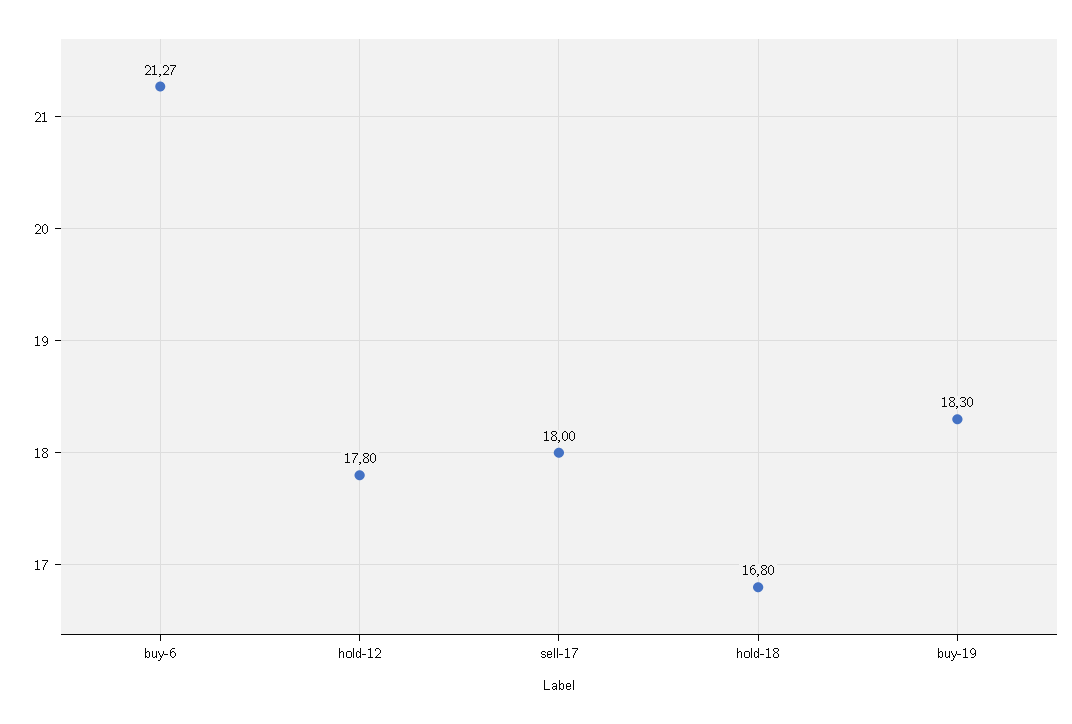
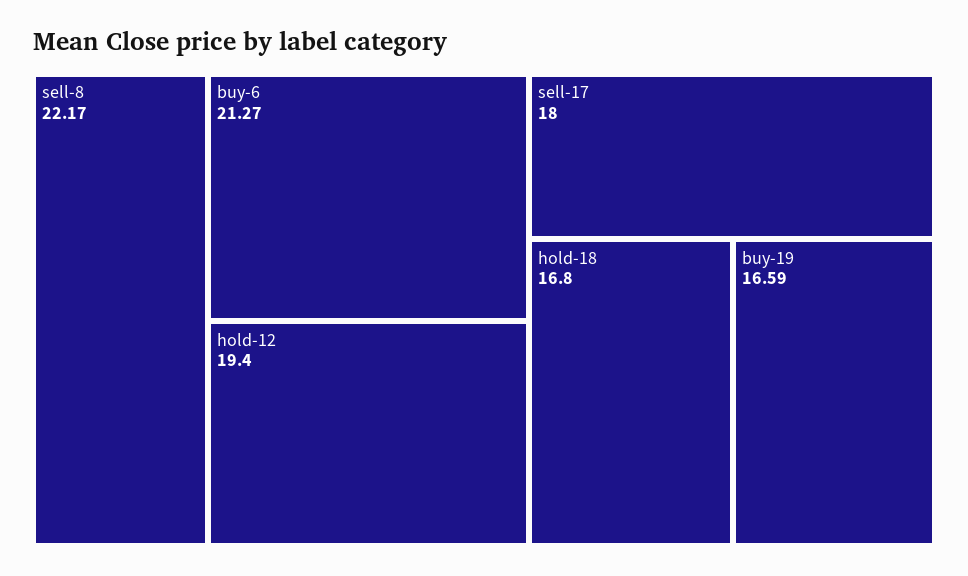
  {
    "buy-6": 21.27,
-   "hold-12": 17.8,
+   "hold-12": 19.4,
    "sell-17": 18,
    "hold-18": 16.8,
-   "buy-19": 18.3
+   "buy-19": 16.59,
+   "sell-8": 22.17
  }

